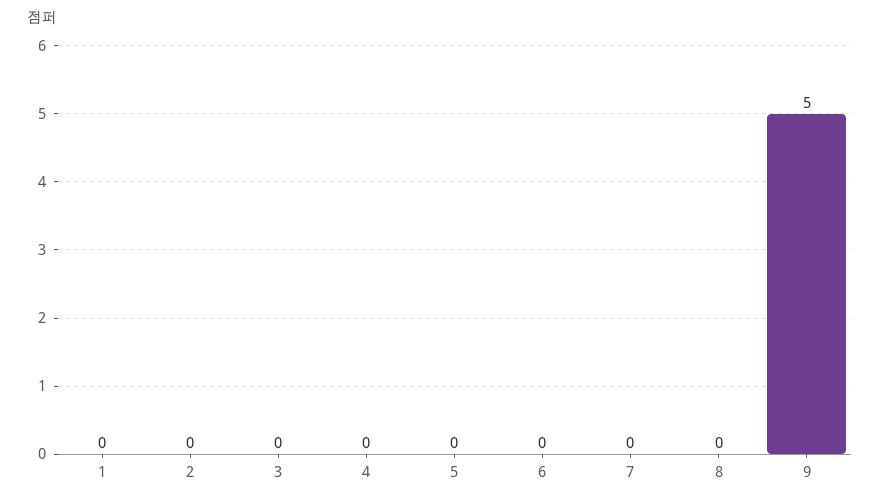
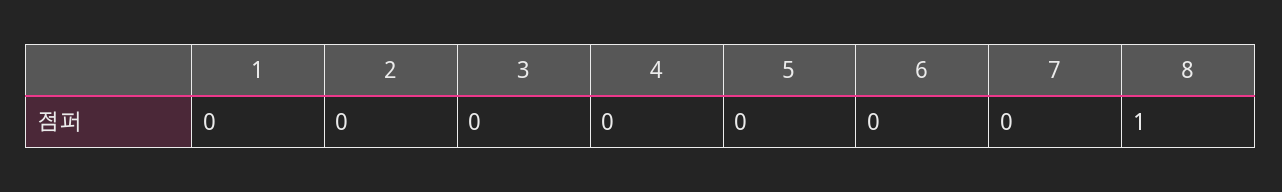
  {
    "1": 0,
    "2": 0,
    "3": 0,
    "4": 0,
    "5": 0,
    "6": 0,
    "7": 0,
-   "8": 0,
+   "8": 1
-   "9": 5
  }

